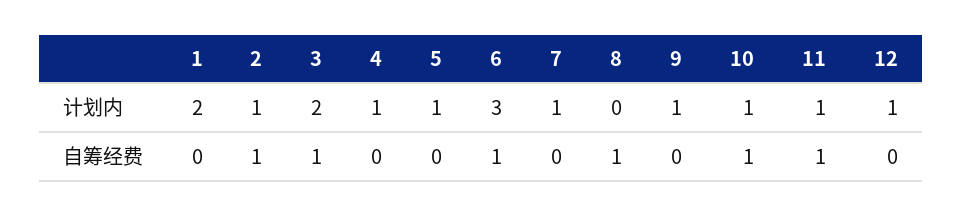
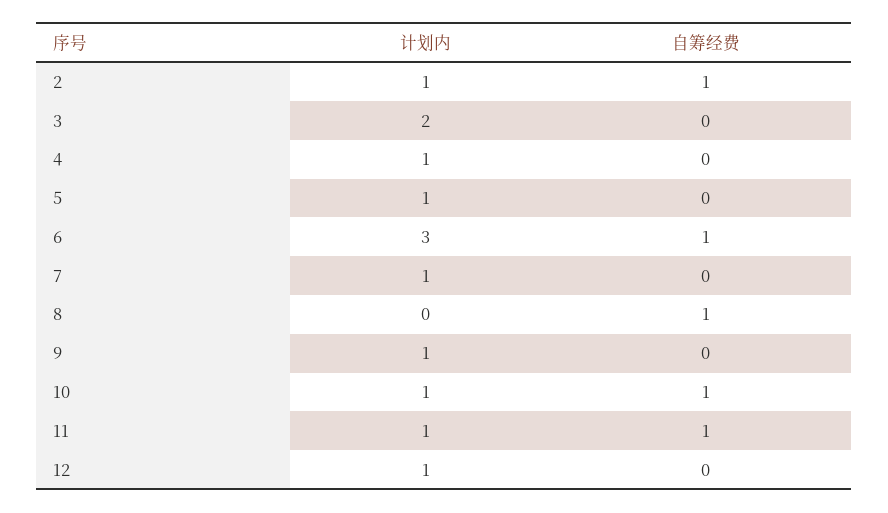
  {
-   "1": {
-     "计划内": 2,
-     "自筹经费": 0
-   },
    "2": {
      "计划内": 1,
      "自筹经费": 1
    },
    "3": {
      "计划内": 2,
-     "自筹经费": 1
+     "自筹经费": 0
    },
    "4": {
      "计划内": 1,
      "自筹经费": 0
    },
    "5": {
      "计划内": 1,
      "自筹经费": 0
    },
    "6": {
      "计划内": 3,
      "自筹经费": 1
    },
    "7": {
      "计划内": 1,
      "自筹经费": 0
    },
    "8": {
      "计划内": 0,
      "自筹经费": 1
    },
    "9": {
      "计划内": 1,
      "自筹经费": 0
    },
    "10": {
      "计划内": 1,
      "自筹经费": 1
    },
    "11": {
      "计划内": 1,
      "自筹经费": 1
    },
    "12": {
      "计划内": 1,
      "自筹经费": 0
    }
  }

